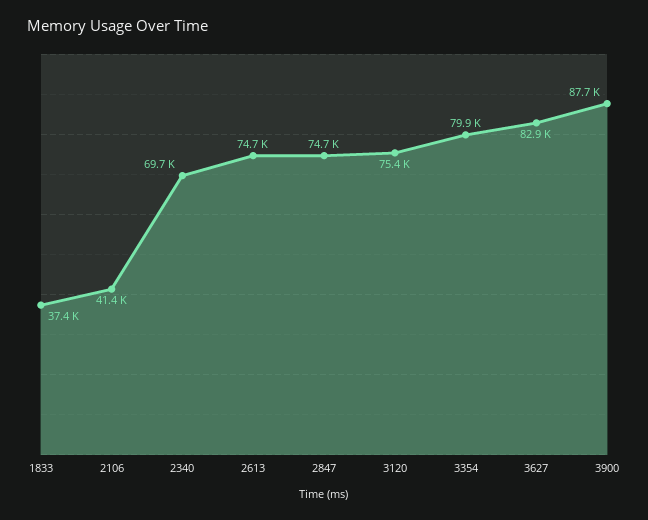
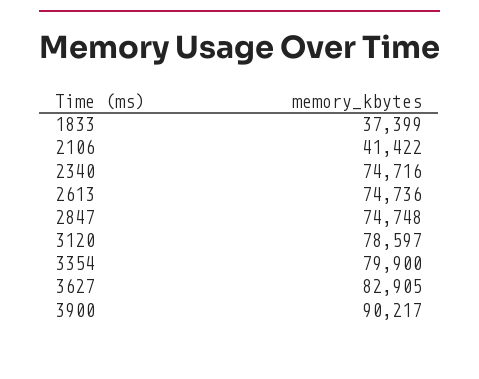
  {
    "1833": 37399,
    "2106": 41422,
-   "2340": 69700,
+   "2340": 74716,
    "2613": 74736,
    "2847": 74748,
-   "3120": 75400,
+   "3120": 78597,
    "3354": 79900,
    "3627": 82905,
-   "3900": 87700
+   "3900": 90217
  }

